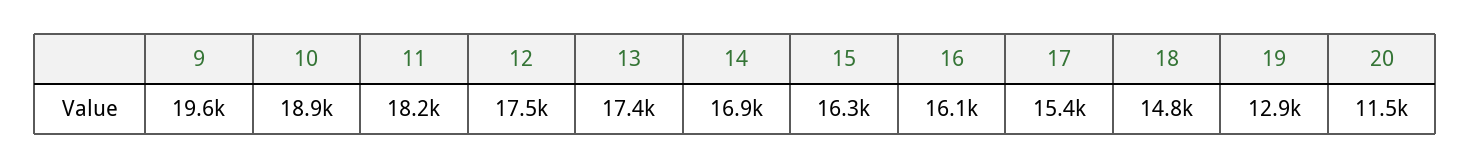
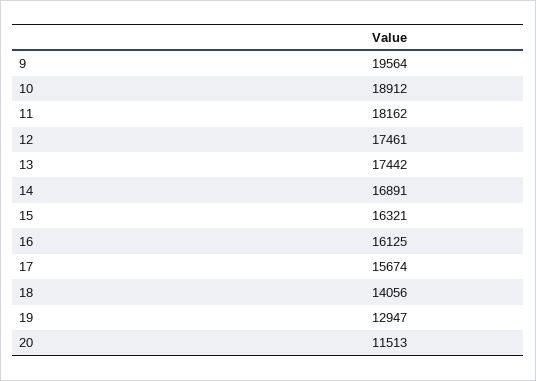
  {
    "9": 19564,
    "10": 18912,
    "11": 18162,
    "12": 17461,
    "13": 17442,
    "14": 16891,
    "15": 16321,
    "16": 16125,
-   "17": 15400,
+   "17": 15674,
-   "18": 14800,
+   "18": 14056,
    "19": 12947,
    "20": 11513
  }

